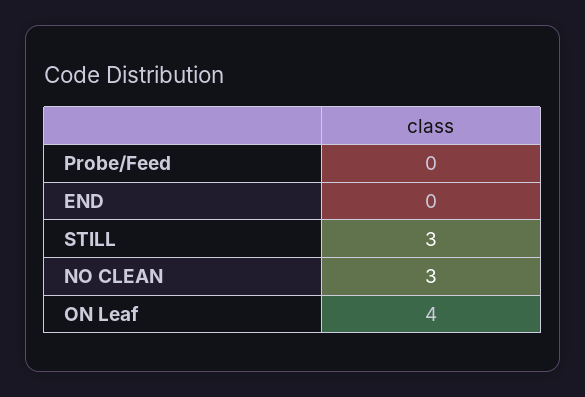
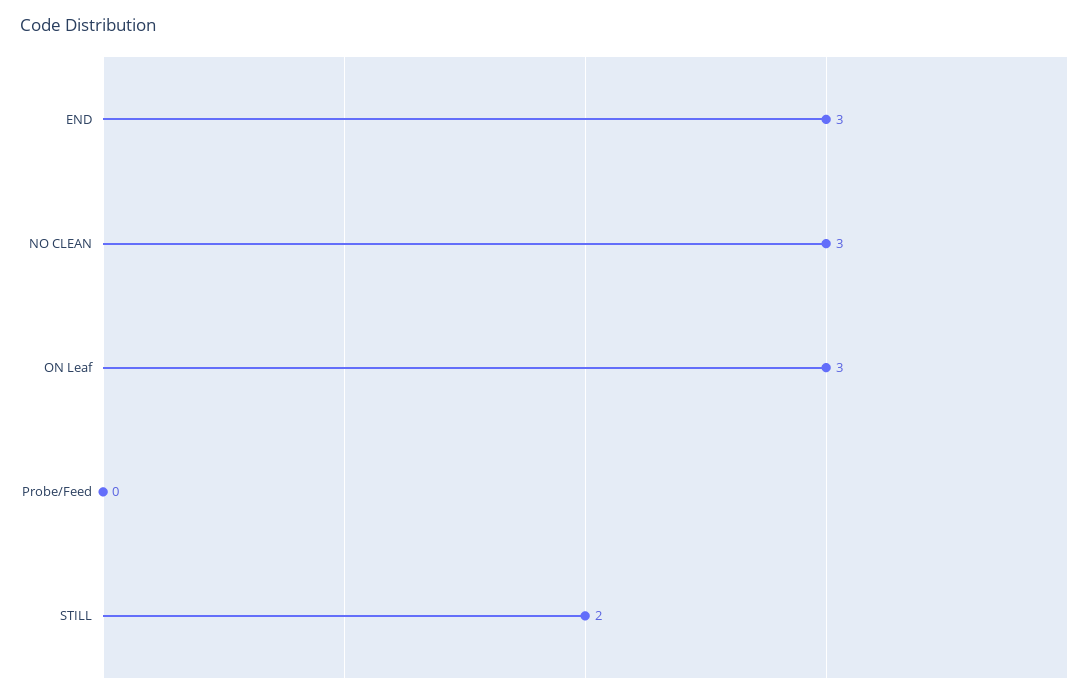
  {
    "Probe/Feed": 0,
-   "END": 0,
+   "END": 3,
-   "STILL": 3,
+   "STILL": 2,
    "NO CLEAN": 3,
-   "ON Leaf": 4
+   "ON Leaf": 3
  }

